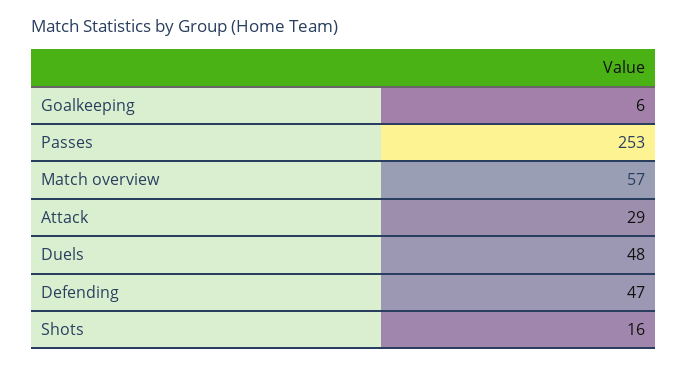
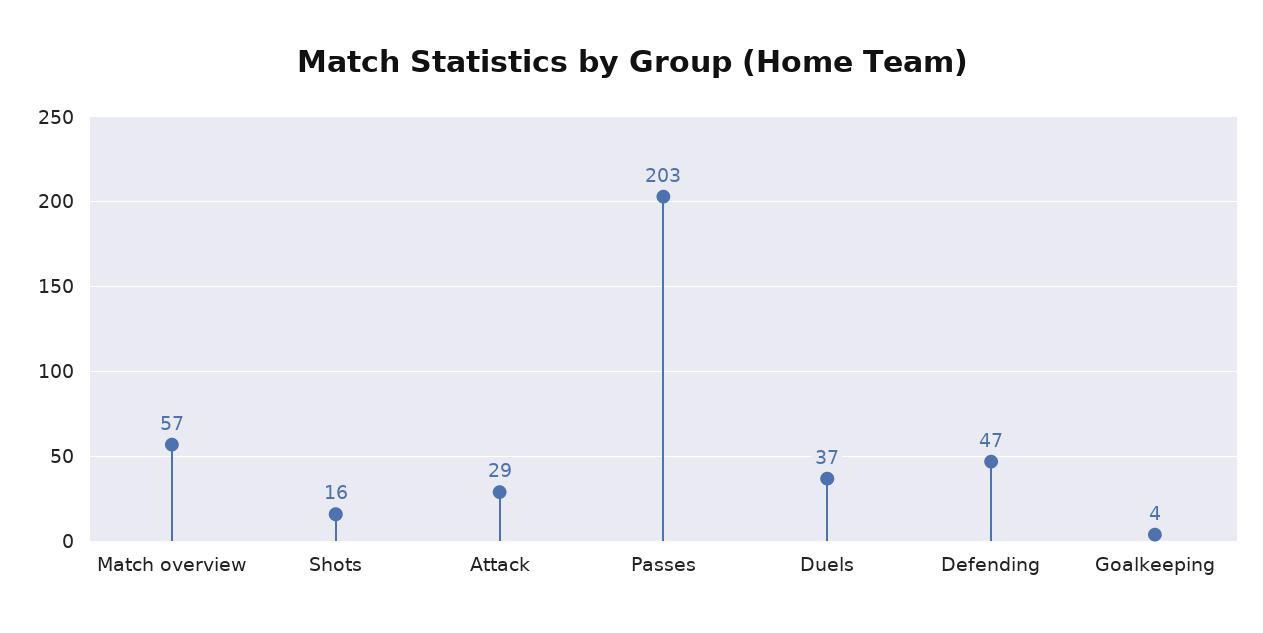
  {
-   "Goalkeeping": 6,
+   "Goalkeeping": 4,
-   "Passes": 253,
+   "Passes": 203,
    "Match overview": 57,
    "Attack": 29,
-   "Duels": 48,
+   "Duels": 37,
    "Defending": 47,
    "Shots": 16
  }

